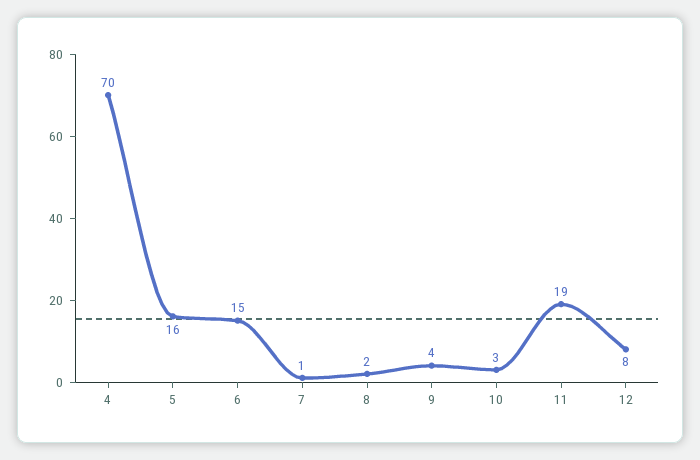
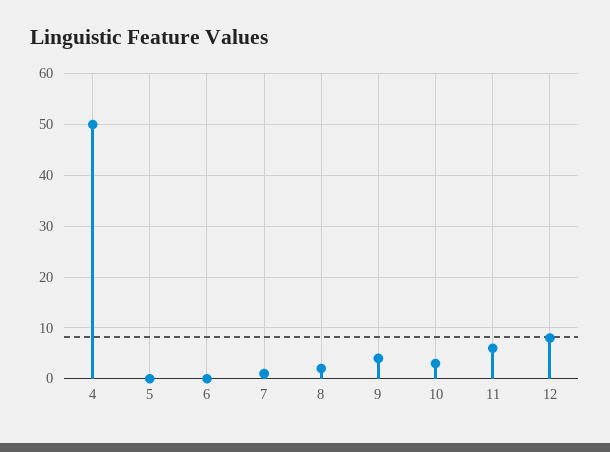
  {
-   "4": 70,
+   "4": 50,
-   "5": 16,
+   "5": 0,
-   "6": 15,
+   "6": 0,
    "7": 1,
    "8": 2,
    "9": 4,
    "10": 3,
-   "11": 19,
+   "11": 5,
    "12": 8
  }

